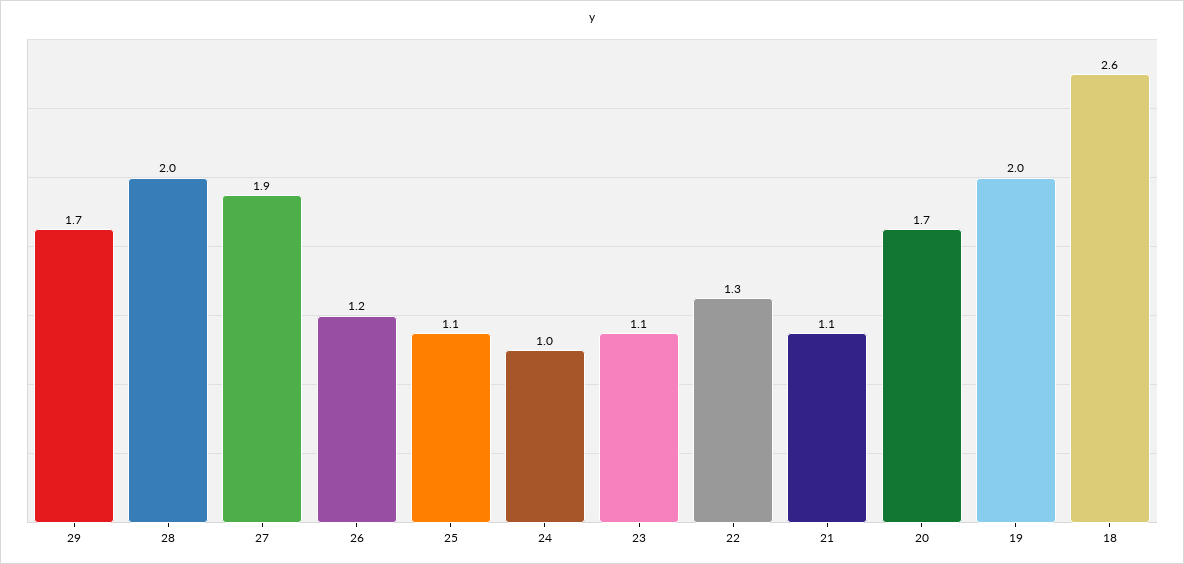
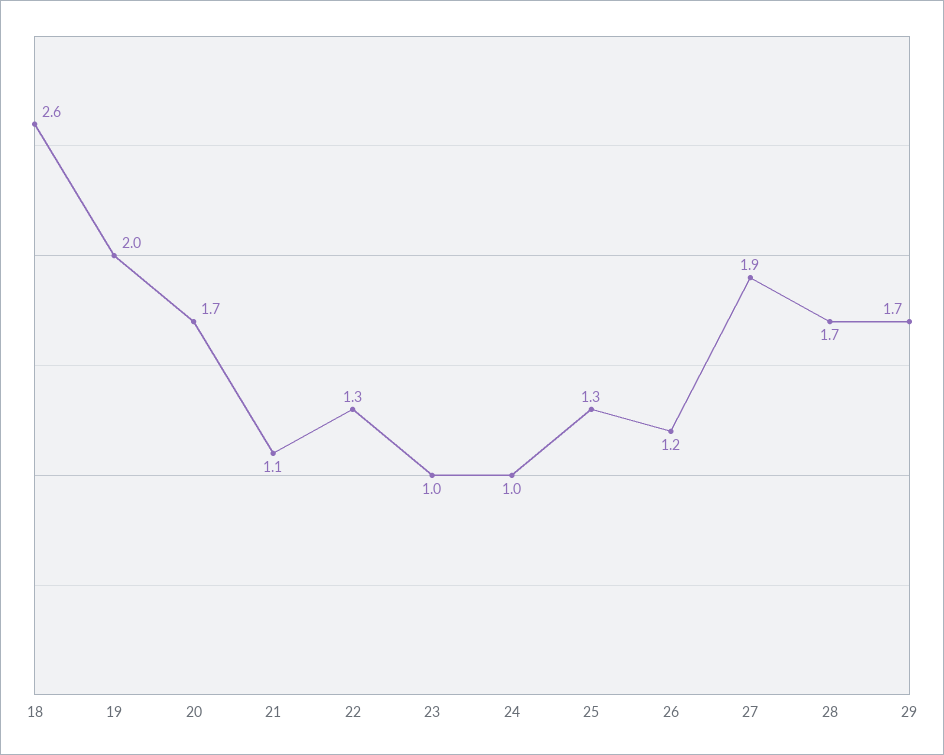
  {
    "29": 1.7,
-   "28": 2,
+   "28": 1.7,
    "27": 1.9,
    "26": 1.2,
-   "25": 1.1,
+   "25": 1.3,
    "24": 1,
-   "23": 1.1,
+   "23": 1,
    "22": 1.3,
    "21": 1.1,
    "20": 1.7,
    "19": 2,
    "18": 2.6
  }

